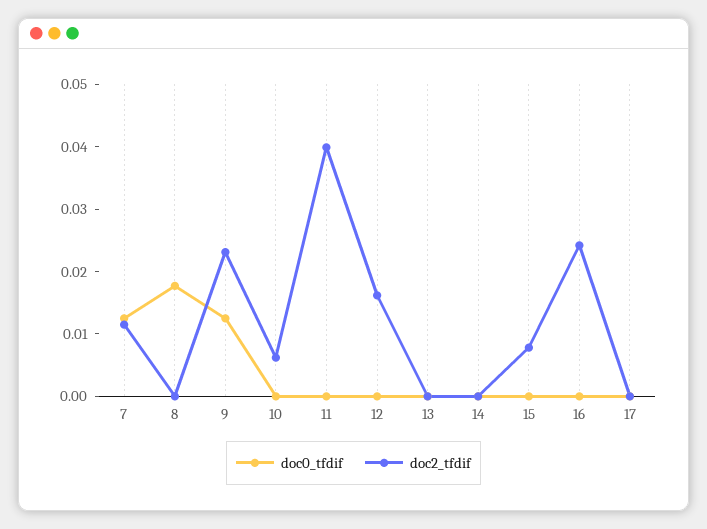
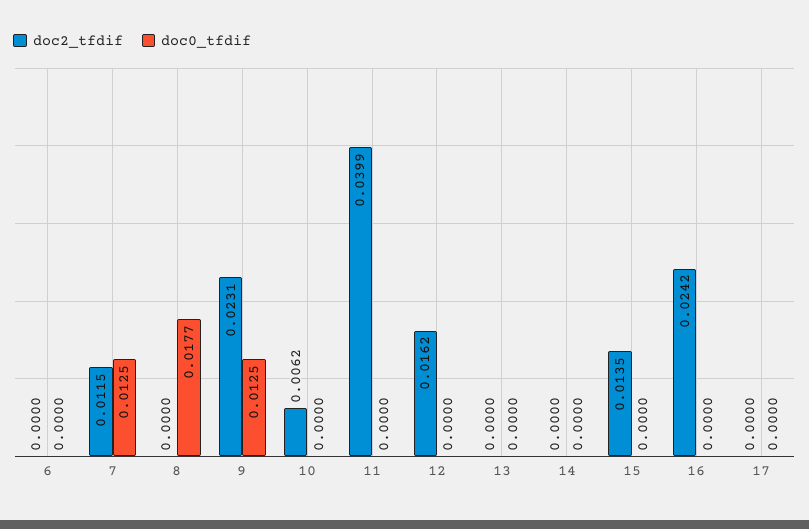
  {
    "doc0_tfdif": {
      "7": 0.0125,
      "8": 0.0177,
      "9": 0.0125,
      "10": 0,
      "11": 0,
      "12": 0,
      "13": 0,
      "14": 0,
      "15": 0,
      "16": 0,
-     "17": 0
+     "17": 0,
+     "6": 0
    },
    "doc2_tfdif": {
      "7": 0.0115,
      "8": 0,
      "9": 0.0231,
      "10": 0.0062,
      "11": 0.0399,
      "12": 0.0162,
      "13": 0,
      "14": 0,
-     "15": 0.008,
+     "15": 0.0135,
      "16": 0.0242,
-     "17": 0
+     "17": 0,
+     "6": 0
    }
  }

